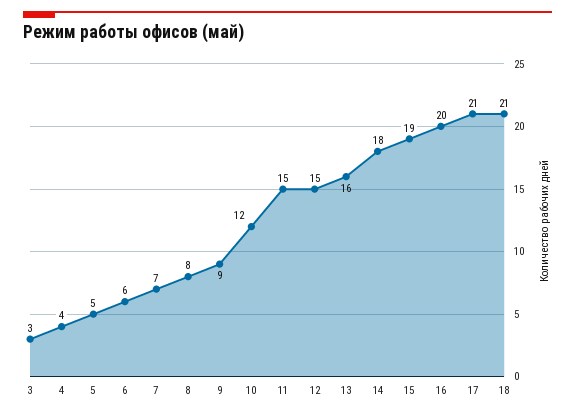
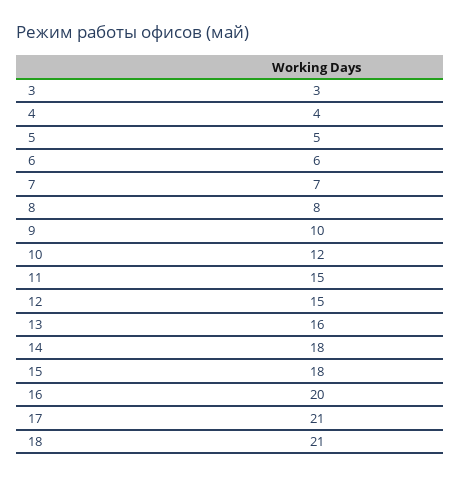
  {
    "3": 3,
    "4": 4,
    "5": 5,
    "6": 6,
    "7": 7,
    "8": 8,
-   "9": 9,
+   "9": 10,
    "10": 12,
    "11": 15,
    "12": 15,
    "13": 16,
    "14": 18,
-   "15": 19,
+   "15": 18,
    "16": 20,
    "17": 21,
    "18": 21
  }

